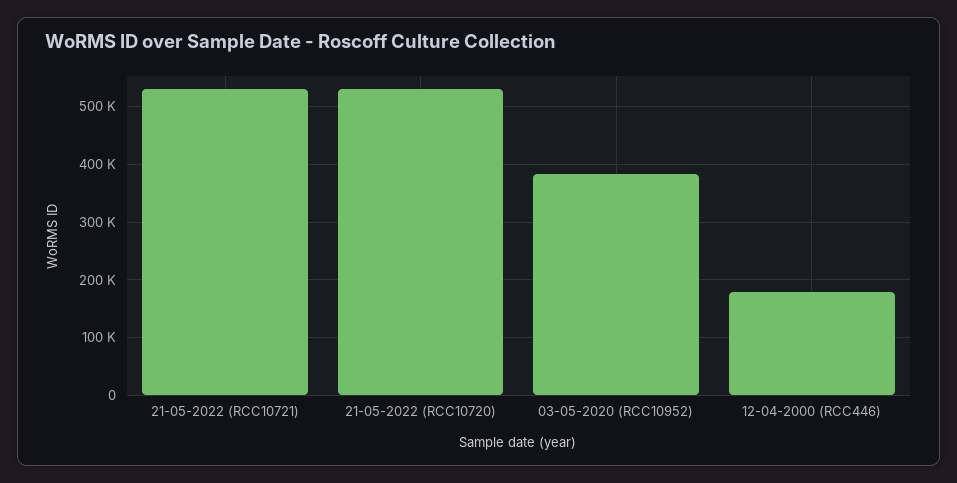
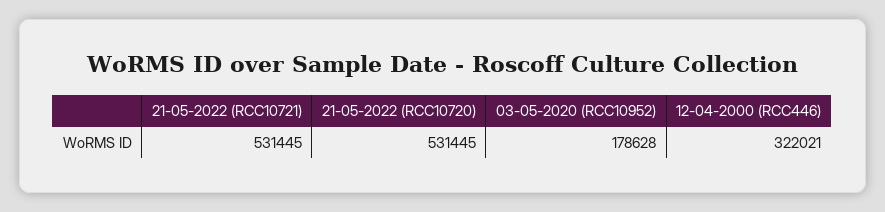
  {
    "21-05-2022 (RCC10721)": 531445,
    "21-05-2022 (RCC10720)": 531445,
-   "03-05-2020 (RCC10952)": 380000,
+   "03-05-2020 (RCC10952)": 178628,
-   "12-04-2000 (RCC446)": 180000
+   "12-04-2000 (RCC446)": 322021
  }

